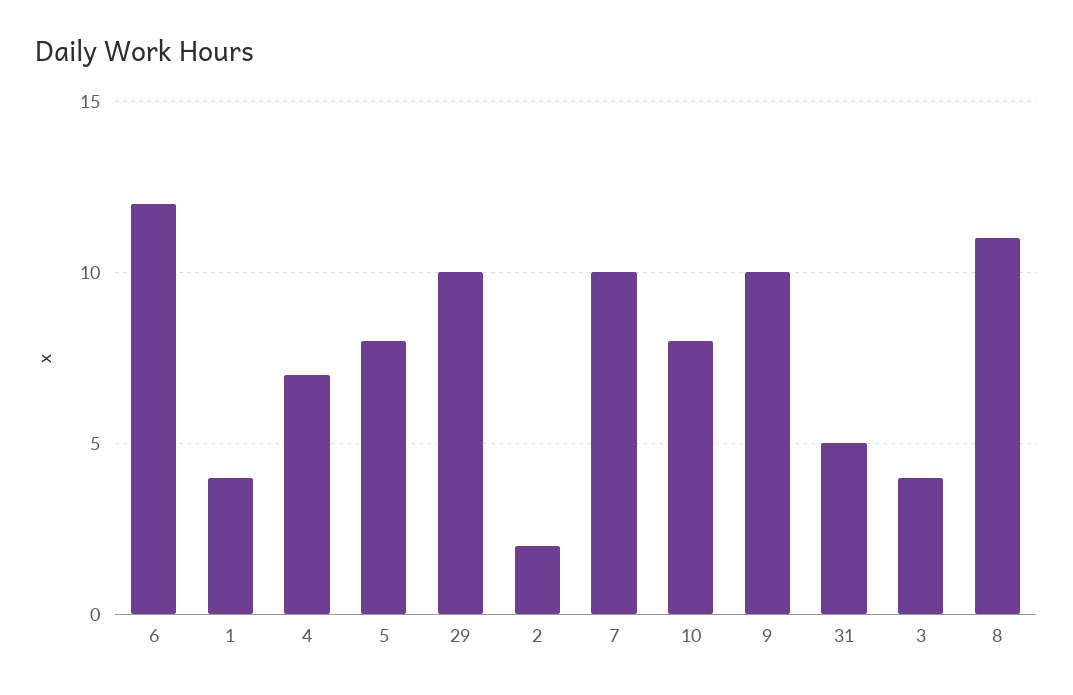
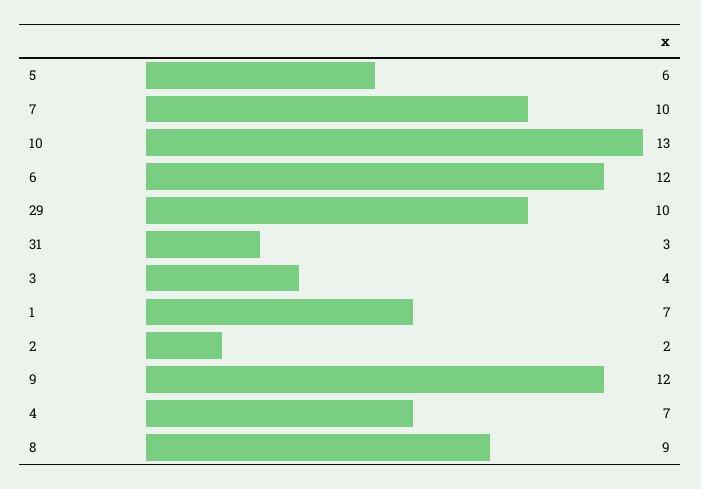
  {
    "6": 12,
-   "1": 4,
+   "1": 7,
    "4": 7,
-   "5": 8,
+   "5": 6,
    "29": 10,
    "2": 2,
    "7": 10,
-   "10": 8,
+   "10": 13,
-   "9": 10,
+   "9": 12,
-   "31": 5,
+   "31": 3,
    "3": 4,
-   "8": 11
+   "8": 9
  }

